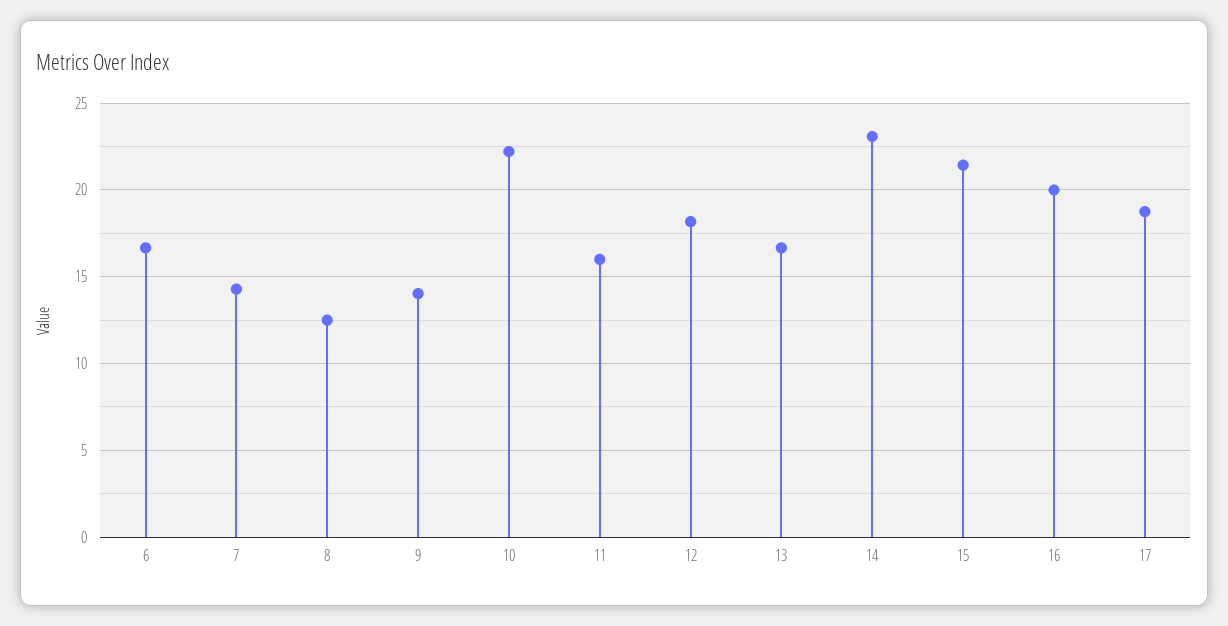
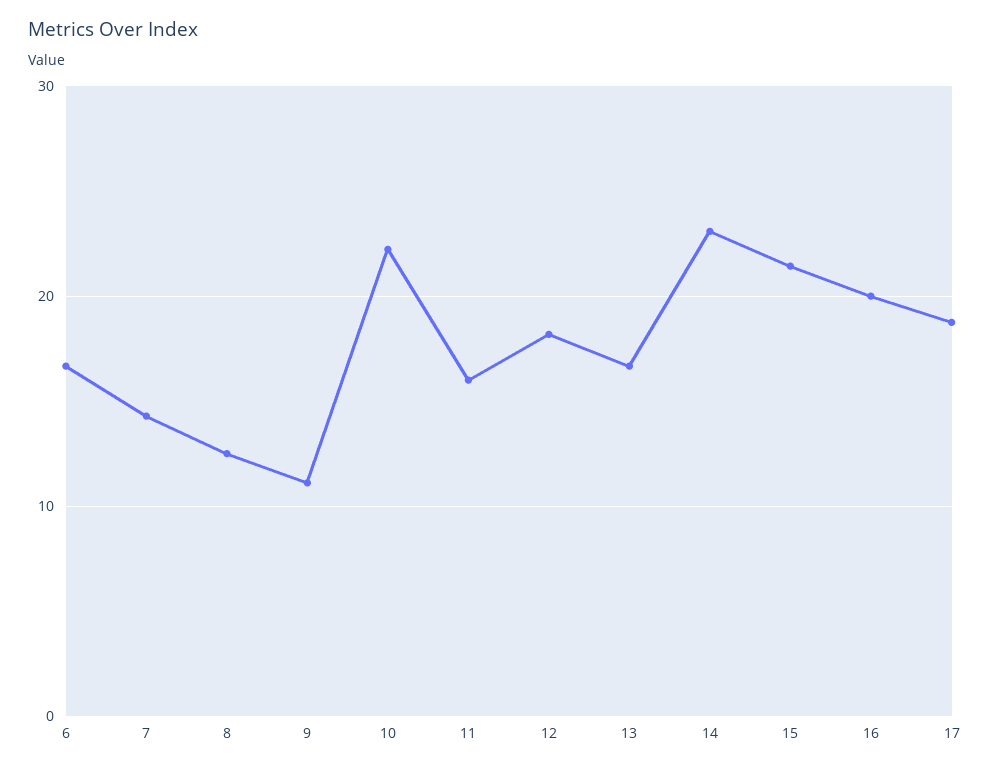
  {
    "6": 16.5,
    "7": 14.5,
    "8": 12.5,
-   "9": 14,
+   "9": 11,
    "10": 22,
    "11": 16,
    "12": 18,
    "13": 16.5,
    "14": 23,
    "15": 21.5,
    "16": 20,
    "17": 19
  }

